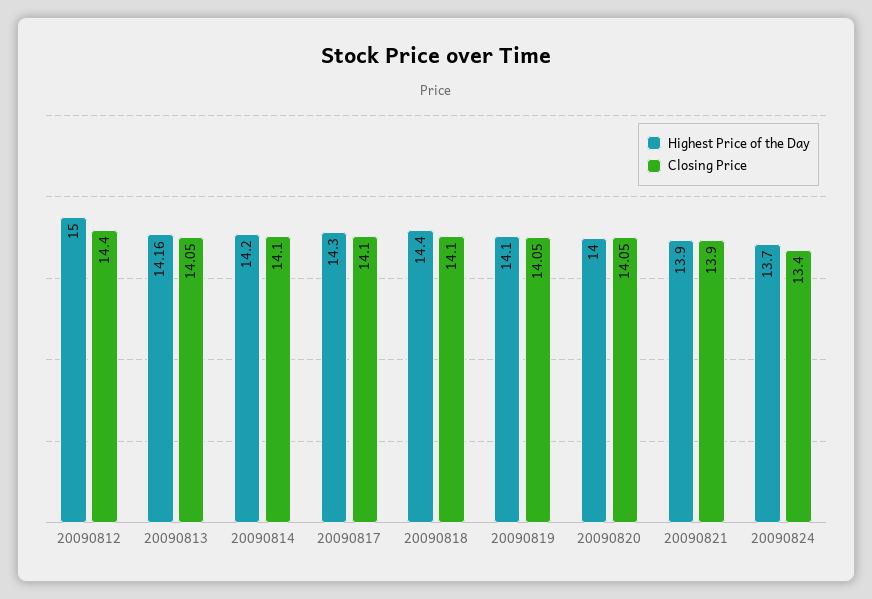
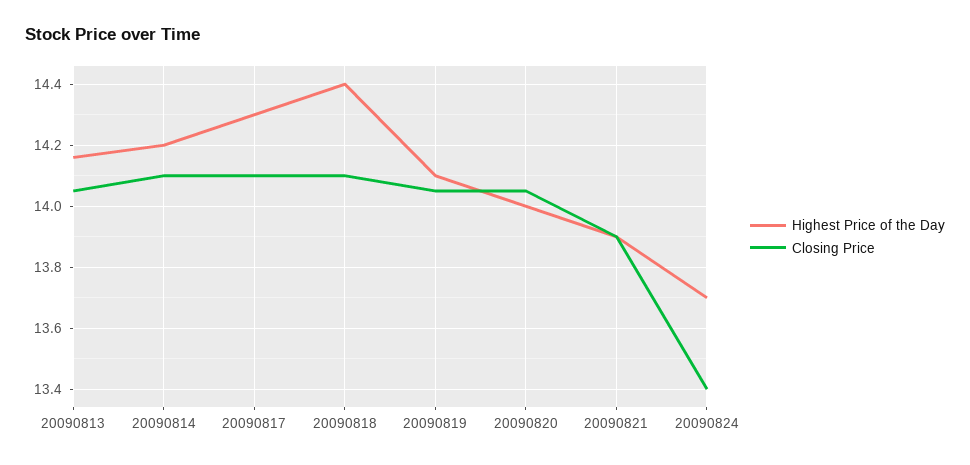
  {
    "Highest Price of the Day": {
-     "20090812": 15,
      "20090813": 14.16,
      "20090814": 14.2,
      "20090817": 14.3,
      "20090818": 14.4,
      "20090819": 14.1,
      "20090820": 14,
      "20090821": 13.9,
      "20090824": 13.7
    },
    "Closing Price": {
-     "20090812": 14.4,
      "20090813": 14.05,
      "20090814": 14.1,
      "20090817": 14.1,
      "20090818": 14.1,
      "20090819": 14.05,
      "20090820": 14.05,
      "20090821": 13.9,
      "20090824": 13.4
    }
  }

